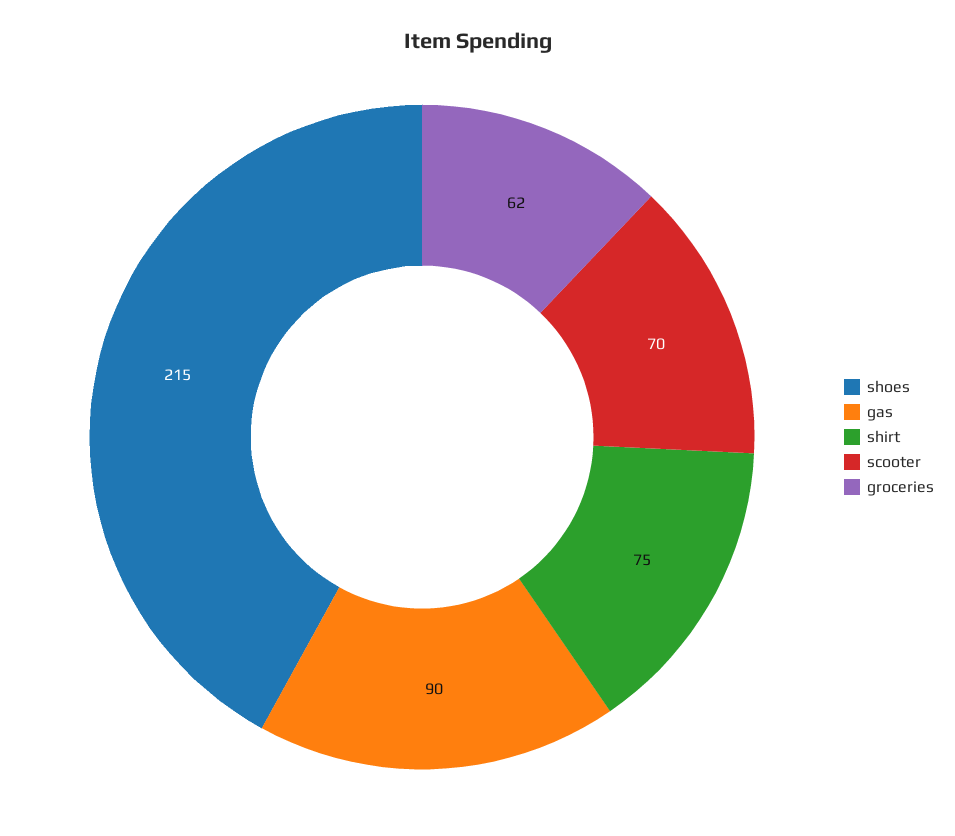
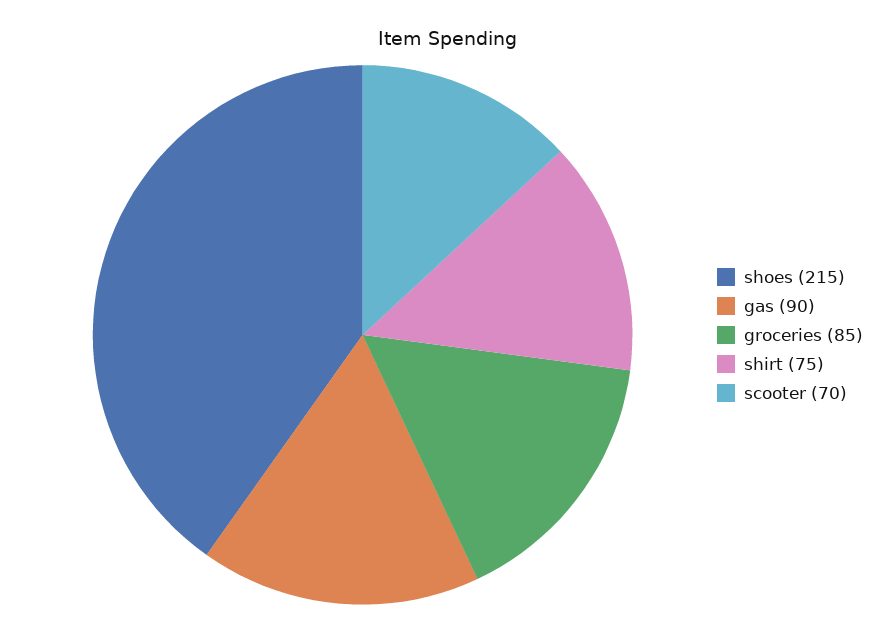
  {
    "shoes": 215,
    "gas": 90,
    "shirt": 75,
    "scooter": 70,
-   "groceries": 62
+   "groceries": 85
  }

